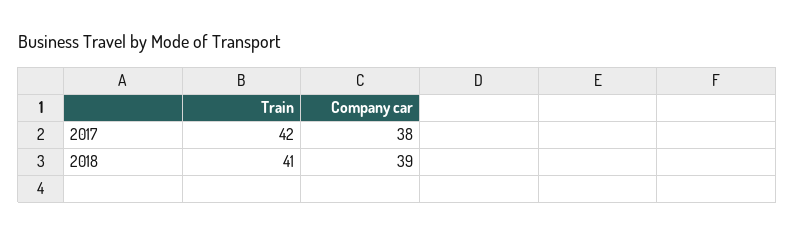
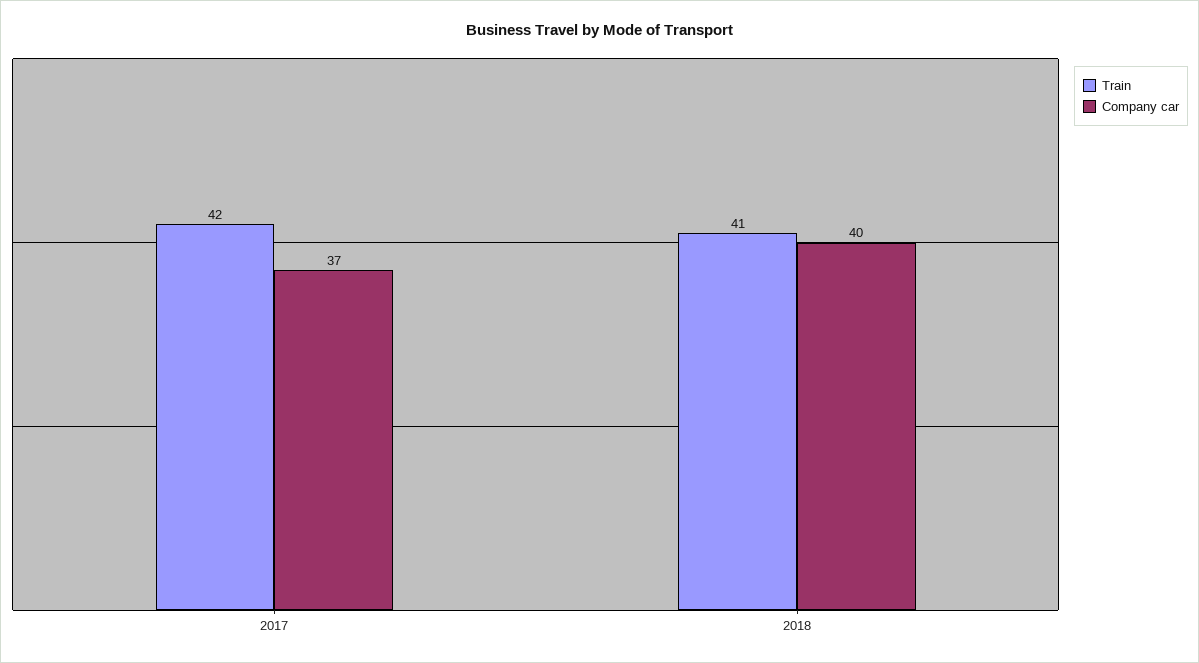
  {
    "Train": {
      "2017": 42,
      "2018": 41
    },
    "Company car": {
-     "2017": 38,
+     "2017": 37,
-     "2018": 39
+     "2018": 40
    }
  }

